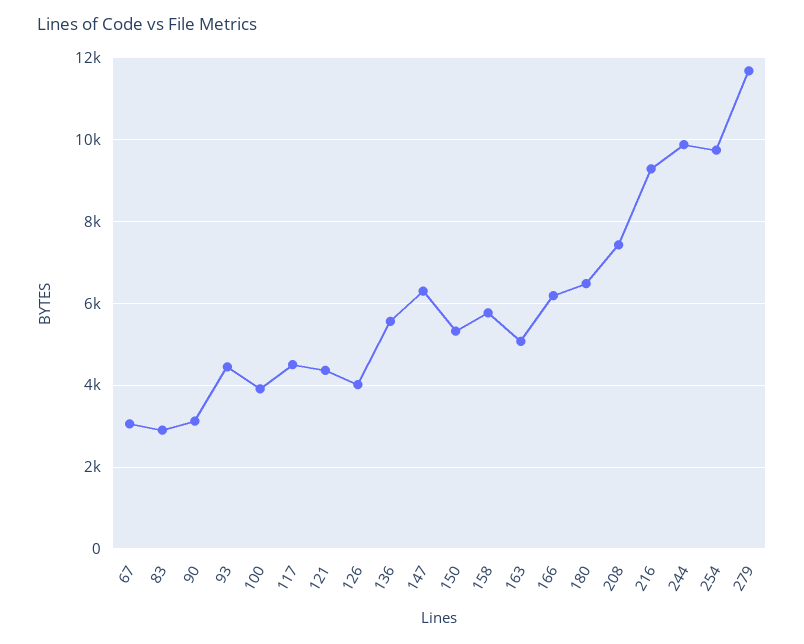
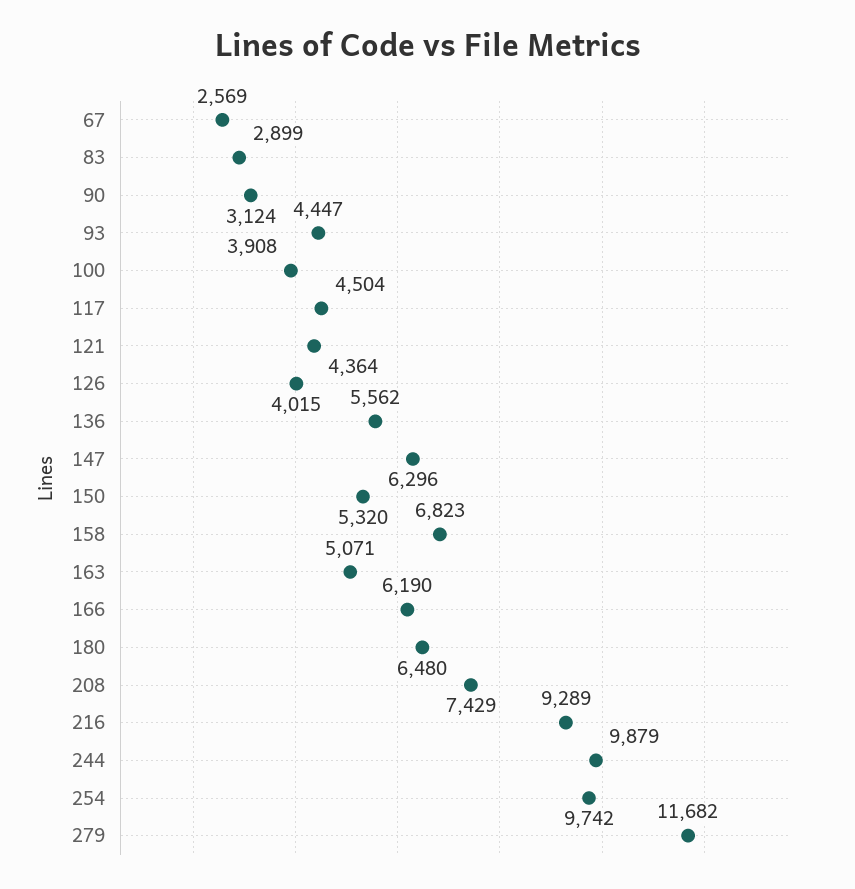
  {
-   "67": 3000,
+   "67": 2569,
    "83": 2899,
    "90": 3124,
    "93": 4447,
    "100": 3908,
    "117": 4504,
    "121": 4364,
    "126": 4015,
    "136": 5562,
    "147": 6296,
    "150": 5320,
-   "158": 5800,
+   "158": 6823,
    "163": 5071,
    "166": 6190,
    "180": 6480,
    "208": 7429,
    "216": 9289,
    "244": 9879,
    "254": 9742,
    "279": 11682
  }

